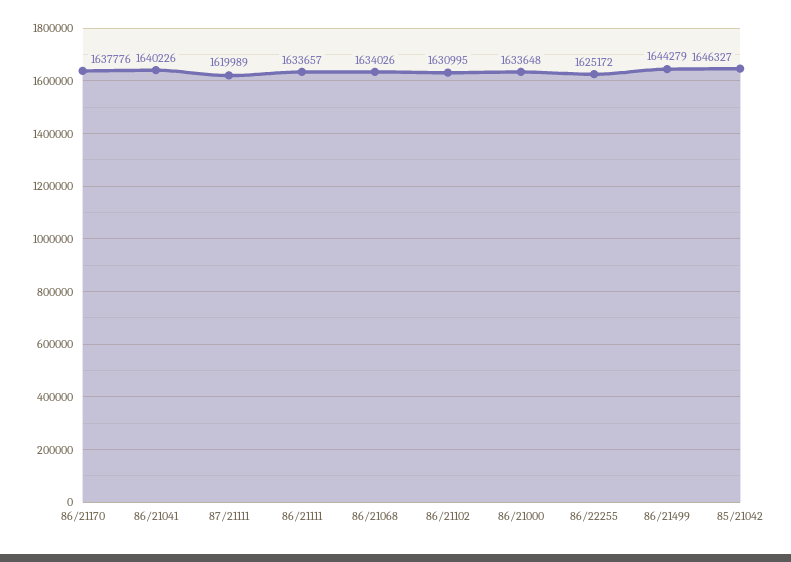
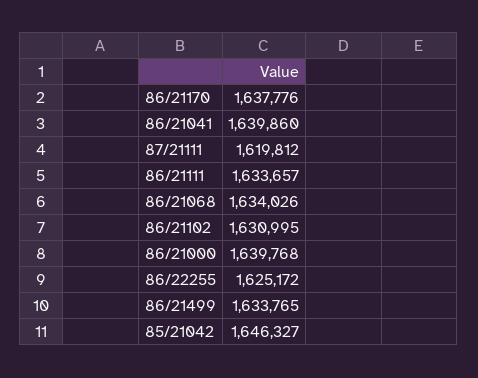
  {
    "86/21170": 1637776,
-   "86/21041": 1640226,
+   "86/21041": 1639860,
-   "87/21111": 1619989,
+   "87/21111": 1619812,
    "86/21111": 1633657,
    "86/21068": 1634026,
    "86/21102": 1630995,
-   "86/21000": 1633648,
+   "86/21000": 1639768,
    "86/22255": 1625172,
-   "86/21499": 1644279,
+   "86/21499": 1633765,
    "85/21042": 1646327
  }

